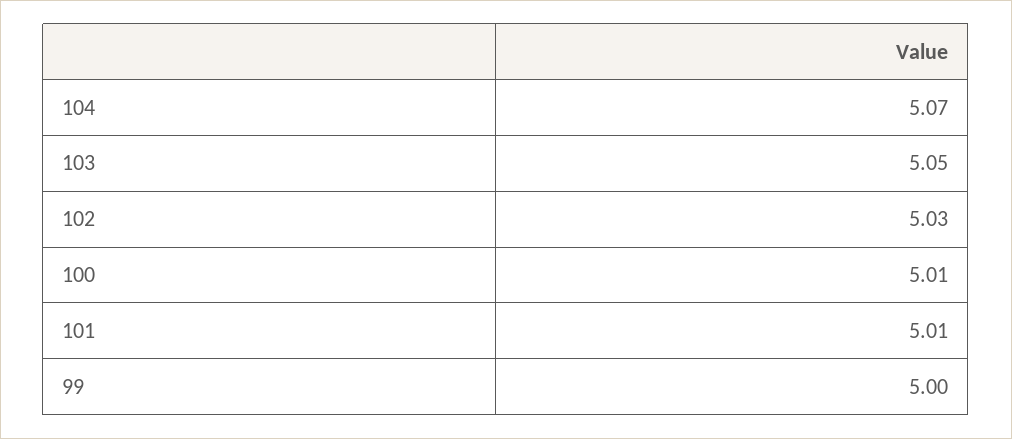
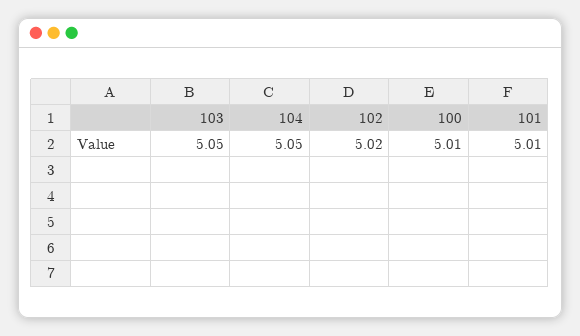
  {
-   "104": 5.07,
+   "104": 5.05,
    "103": 5.05,
-   "102": 5.03,
+   "102": 5.02,
    "100": 5.01,
-   "101": 5.01,
+   "101": 5.01
-   "99": 5
  }

